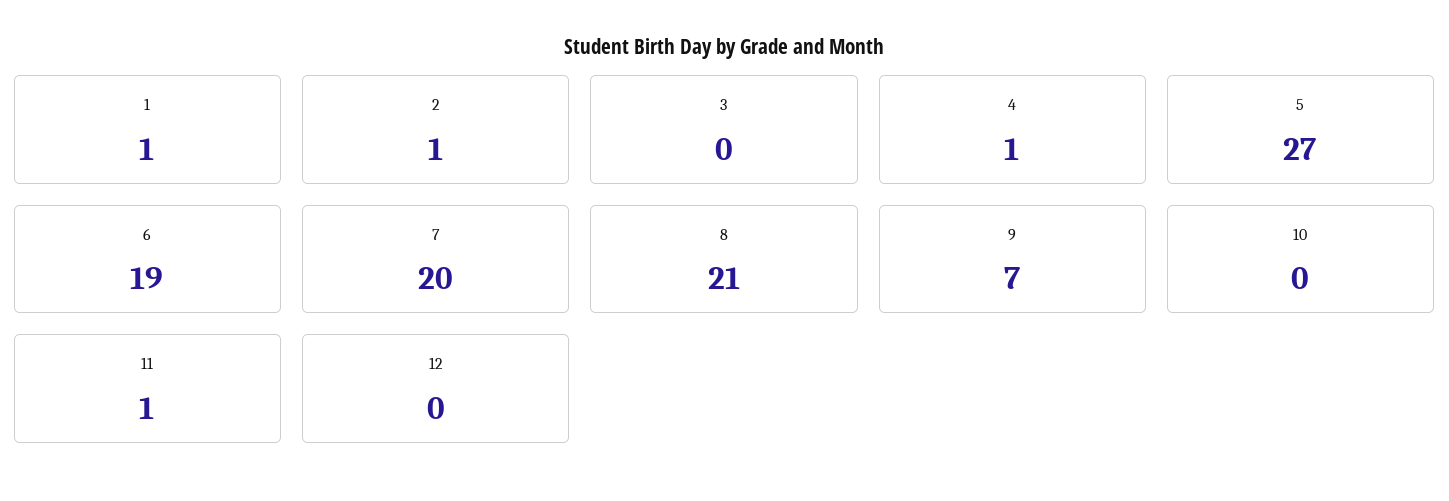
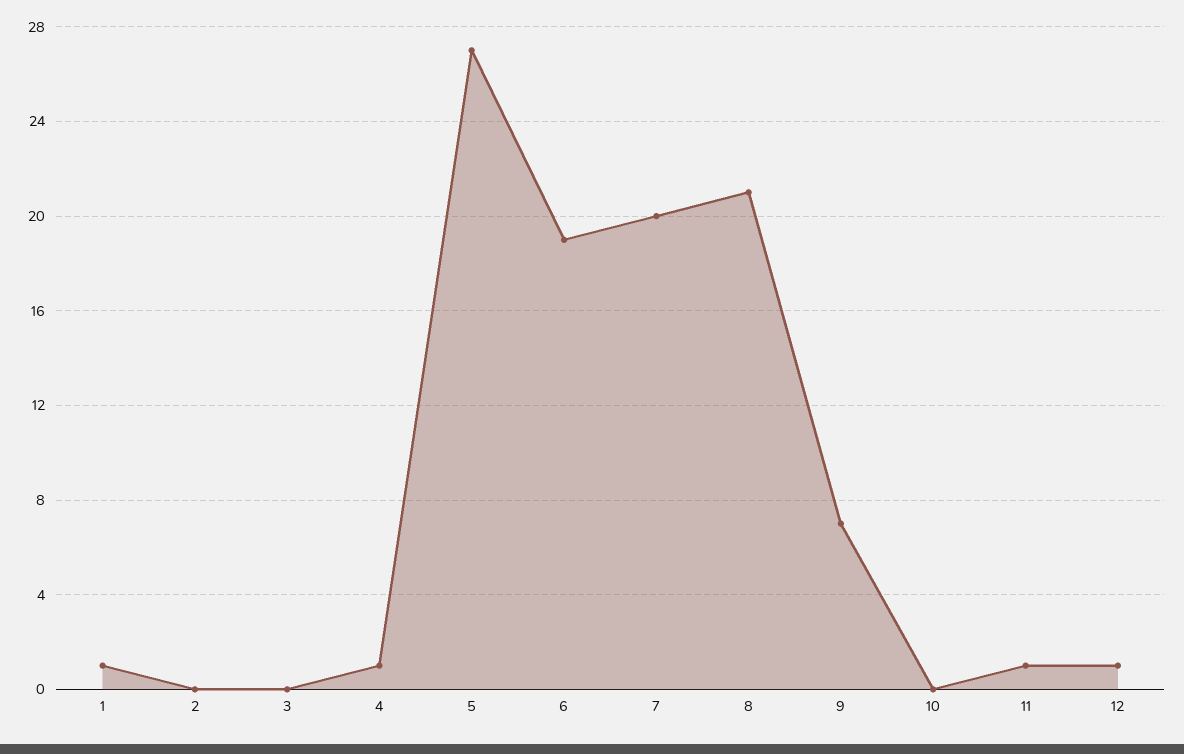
  {
    "1": 1,
-   "2": 1,
+   "2": 0,
    "3": 0,
    "4": 1,
    "5": 27,
    "6": 19,
    "7": 20,
    "8": 21,
    "9": 7,
    "10": 0,
    "11": 1,
-   "12": 0
+   "12": 1
  }

